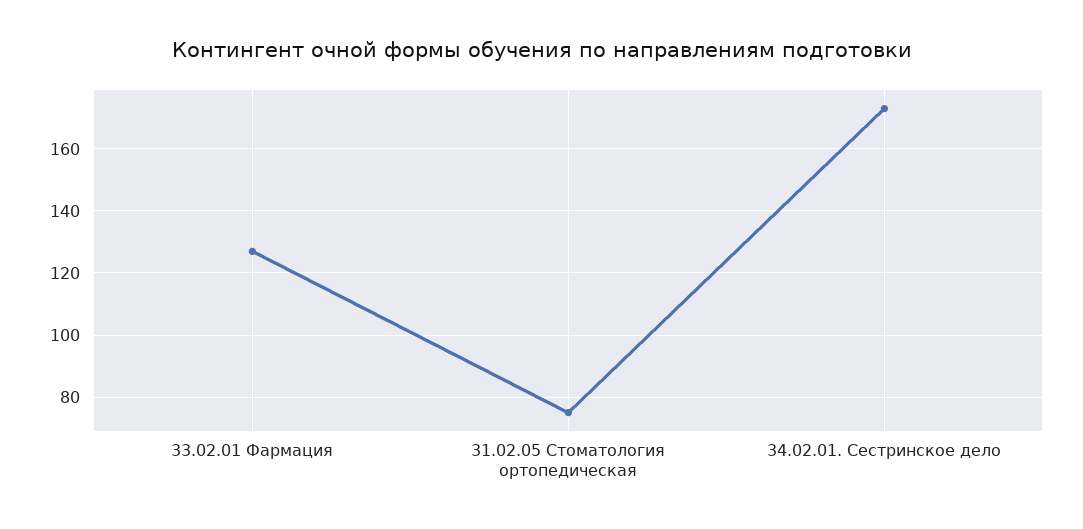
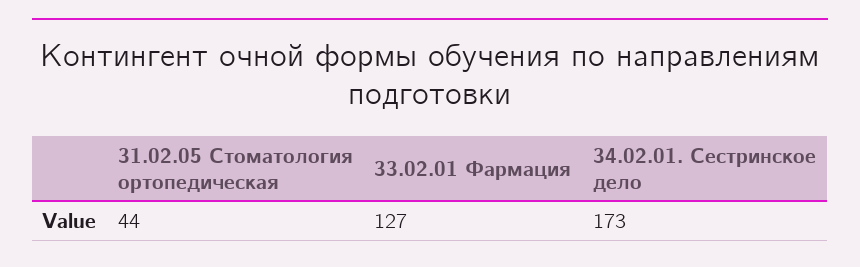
  {
    "33.02.01 Фармация": 127,
-   "31.02.05 Стоматология ортопедическая": 75,
+   "31.02.05 Стоматология ортопедическая": 44,
    "34.02.01. Сестринское дело": 173
  }

